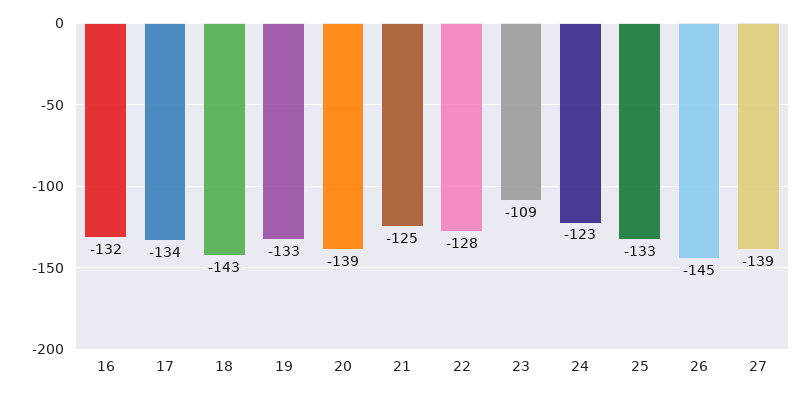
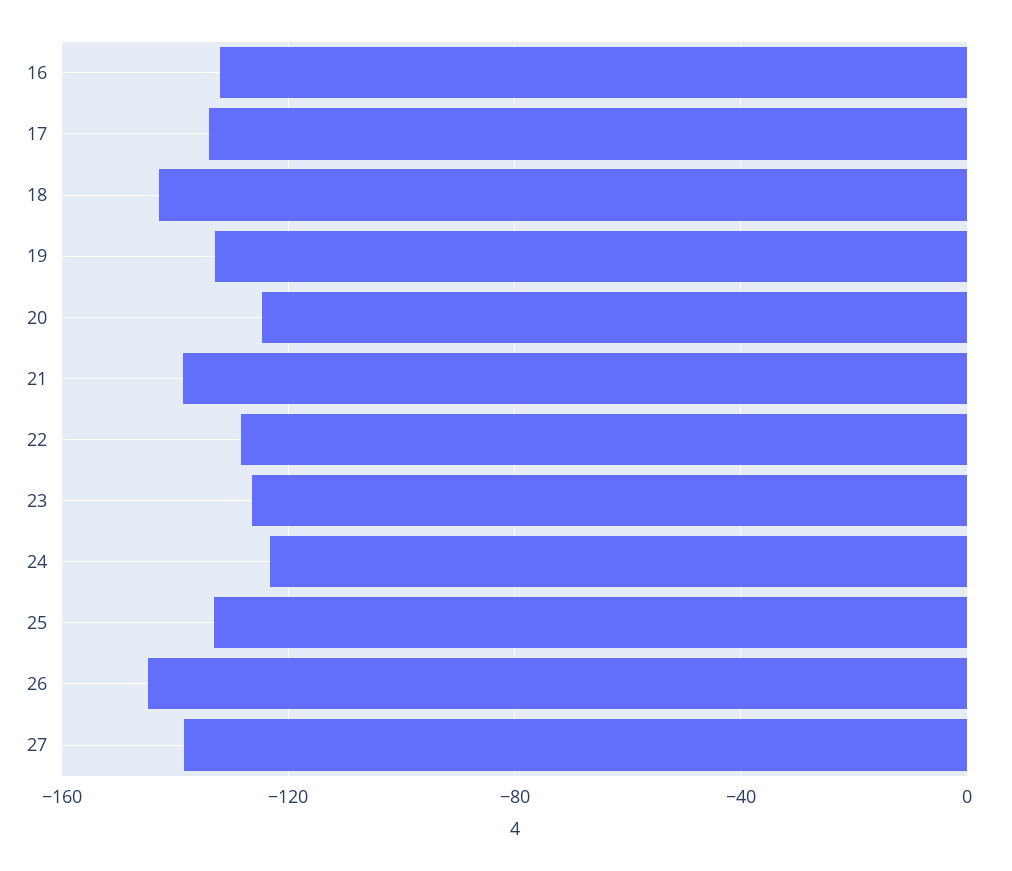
  {
    "16": -132,
    "17": -134,
    "18": -143,
    "19": -133,
-   "20": -139,
+   "20": -125,
-   "21": -125,
+   "21": -140,
    "22": -128,
-   "23": -109,
+   "23": -125,
    "24": -123,
    "25": -133,
    "26": -145,
    "27": -139
  }

